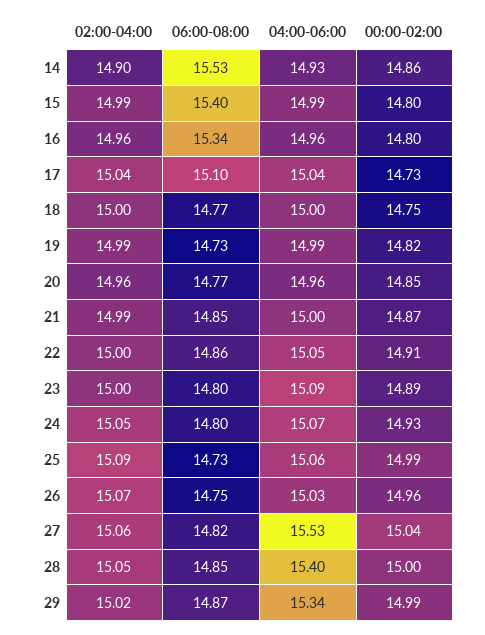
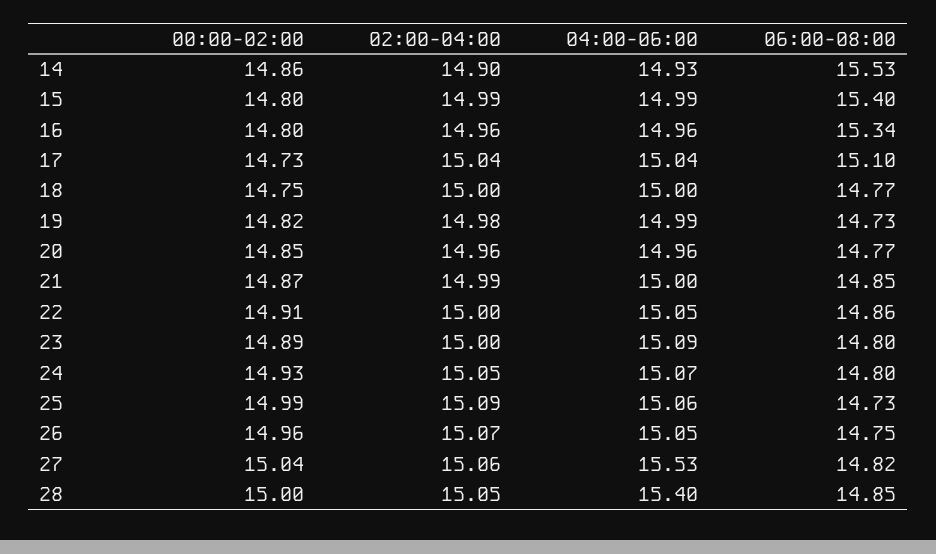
  {
    "02:00-04:00": {
      "14": 14.9,
      "15": 14.99,
      "16": 14.96,
      "17": 15.04,
      "18": 15,
-     "19": 14.99,
+     "19": 14.98,
      "20": 14.96,
      "21": 14.99,
      "22": 15,
      "23": 15,
      "24": 15.05,
      "25": 15.09,
      "26": 15.07,
      "27": 15.06,
-     "28": 15.05,
+     "28": 15.05
-     "29": 15.02
    },
    "06:00-08:00": {
      "14": 15.53,
      "15": 15.4,
      "16": 15.34,
      "17": 15.1,
      "18": 14.77,
      "19": 14.73,
      "20": 14.77,
      "21": 14.85,
      "22": 14.86,
      "23": 14.8,
      "24": 14.8,
      "25": 14.73,
      "26": 14.75,
      "27": 14.82,
-     "28": 14.85,
+     "28": 14.85
-     "29": 14.87
    },
    "04:00-06:00": {
      "14": 14.93,
      "15": 14.99,
      "16": 14.96,
      "17": 15.04,
      "18": 15,
      "19": 14.99,
      "20": 14.96,
      "21": 15,
      "22": 15.05,
      "23": 15.09,
      "24": 15.07,
      "25": 15.06,
-     "26": 15.03,
+     "26": 15.05,
      "27": 15.53,
-     "28": 15.4,
+     "28": 15.4
-     "29": 15.34
    },
    "00:00-02:00": {
      "14": 14.86,
      "15": 14.8,
      "16": 14.8,
      "17": 14.73,
      "18": 14.75,
      "19": 14.82,
      "20": 14.85,
      "21": 14.87,
      "22": 14.91,
      "23": 14.89,
      "24": 14.93,
      "25": 14.99,
      "26": 14.96,
      "27": 15.04,
-     "28": 15,
+     "28": 15
-     "29": 14.99
    }
  }

